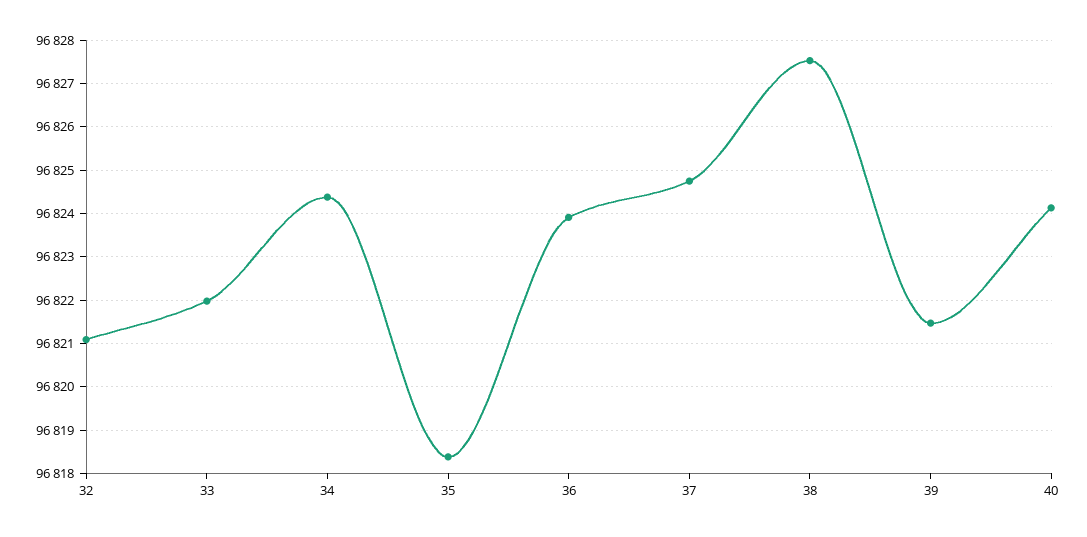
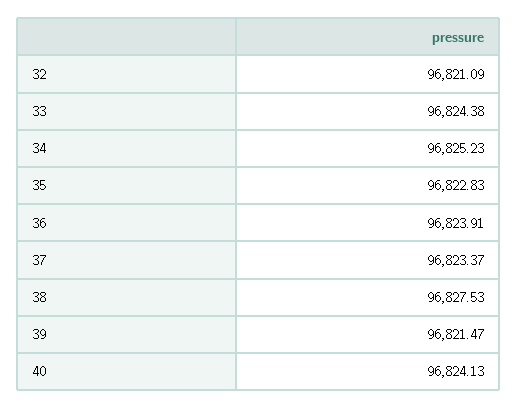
  {
    "32": 96821.09,
-   "33": 96822,
+   "33": 96824.38,
-   "34": 96824.4,
+   "34": 96825.23,
-   "35": 96818.4,
+   "35": 96822.83,
    "36": 96823.91,
-   "37": 96824.8,
+   "37": 96823.37,
    "38": 96827.53,
    "39": 96821.47,
    "40": 96824.13
  }

